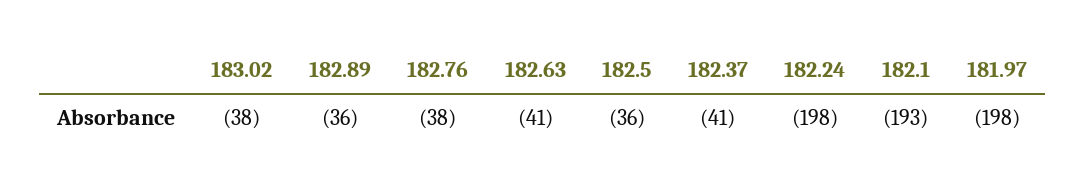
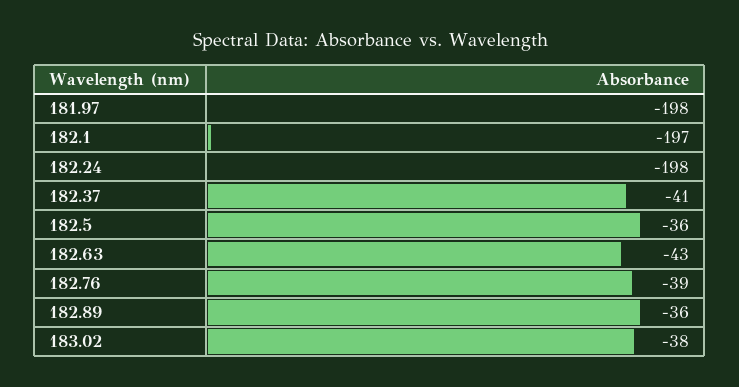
  {
    "183.02": -38,
    "182.89": -36,
-   "182.76": -38,
+   "182.76": -39,
-   "182.63": -41,
+   "182.63": -43,
    "182.5": -36,
    "182.37": -41,
    "182.24": -198,
-   "182.1": -193,
+   "182.1": -197,
    "181.97": -198
  }

